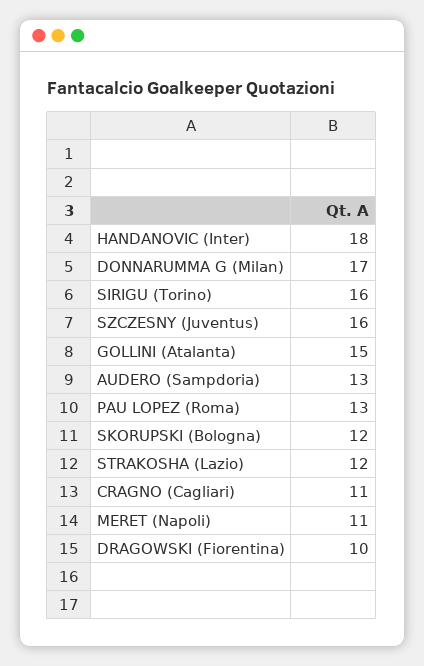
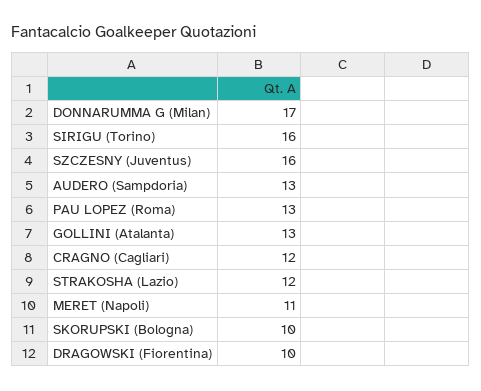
  {
-   "HANDANOVIC (Inter)": 18,
    "DONNARUMMA G (Milan)": 17,
    "SIRIGU (Torino)": 16,
    "SZCZESNY (Juventus)": 16,
-   "GOLLINI (Atalanta)": 15,
+   "GOLLINI (Atalanta)": 13,
    "AUDERO (Sampdoria)": 13,
    "PAU LOPEZ (Roma)": 13,
-   "SKORUPSKI (Bologna)": 12,
+   "SKORUPSKI (Bologna)": 10,
    "STRAKOSHA (Lazio)": 12,
-   "CRAGNO (Cagliari)": 11,
+   "CRAGNO (Cagliari)": 12,
    "MERET (Napoli)": 11,
    "DRAGOWSKI (Fiorentina)": 10
  }

